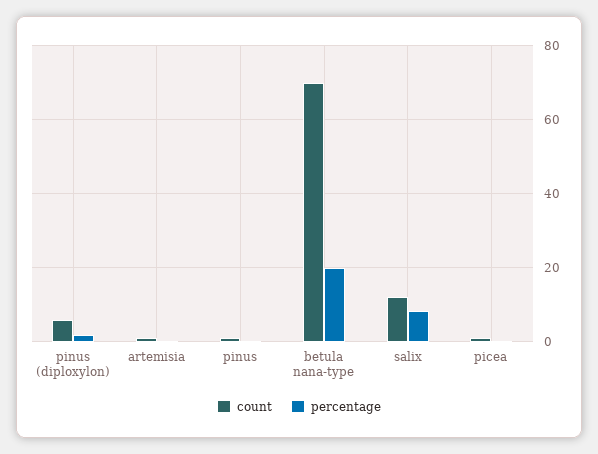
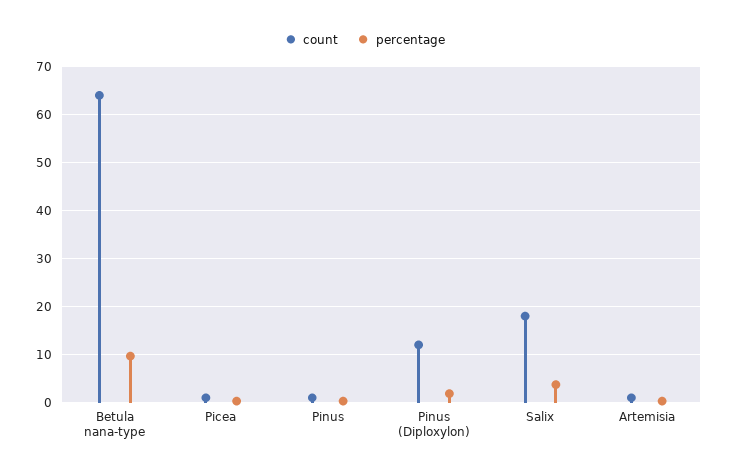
  {
    "count": {
-     "pinus (diploxylon)": 6,
+     "pinus (diploxylon)": 12,
      "artemisia": 2,
      "pinus": 2,
-     "betula nana-type": 70,
+     "betula nana-type": 64,
-     "salix": 12,
+     "salix": 18,
      "picea": 2
    },
    "percentage": {
      "pinus (diploxylon)": 2,
      "artemisia": 0,
      "pinus": 0,
-     "betula nana-type": 20,
+     "betula nana-type": 10,
-     "salix": 8,
+     "salix": 4,
      "picea": 0
    }
  }

